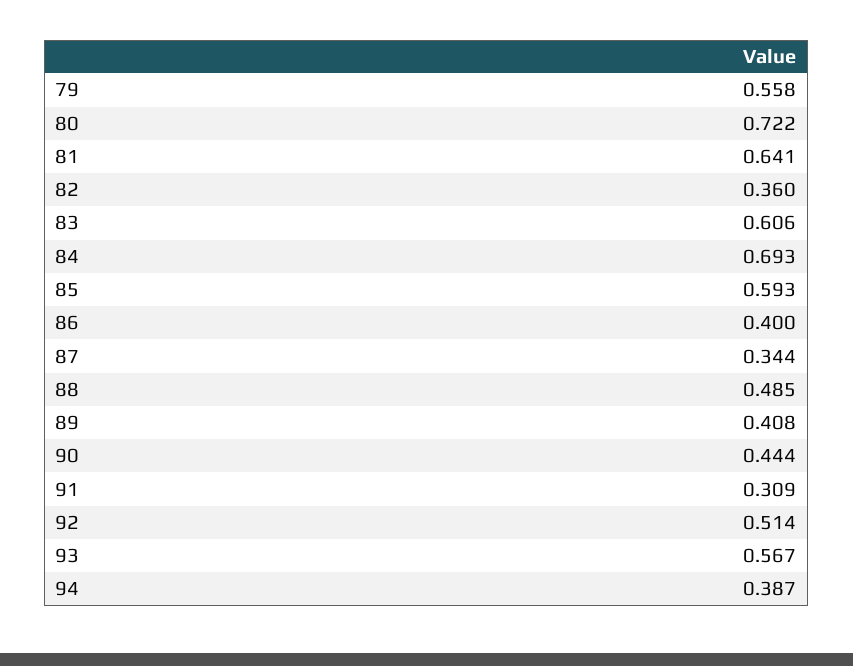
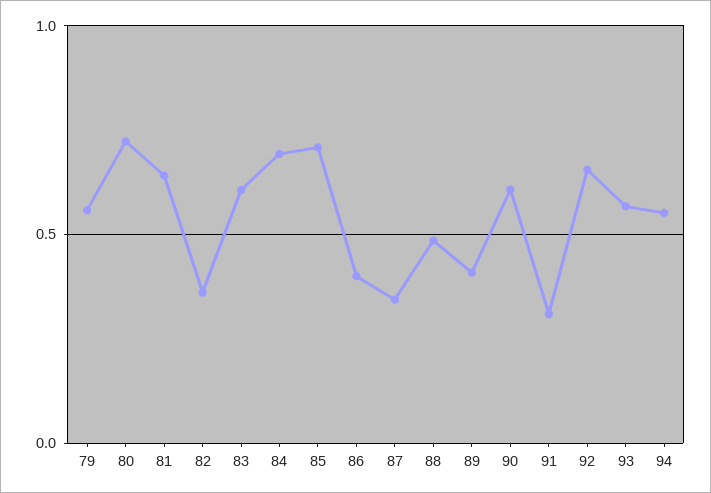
  {
    "79": 0.558,
    "80": 0.722,
    "81": 0.641,
    "82": 0.36,
    "83": 0.606,
    "84": 0.693,
-   "85": 0.593,
+   "85": 0.7,
    "86": 0.4,
    "87": 0.344,
    "88": 0.485,
    "89": 0.408,
-   "90": 0.444,
+   "90": 0.6,
    "91": 0.309,
-   "92": 0.514,
+   "92": 0.65,
    "93": 0.567,
-   "94": 0.387
+   "94": 0.55
  }

